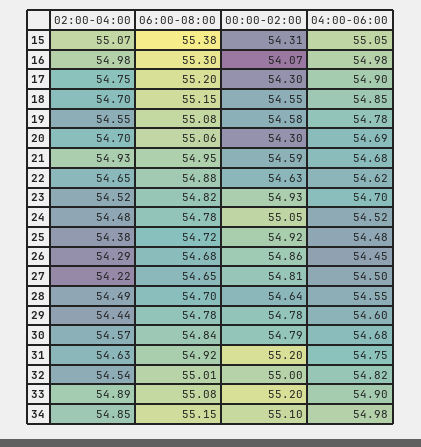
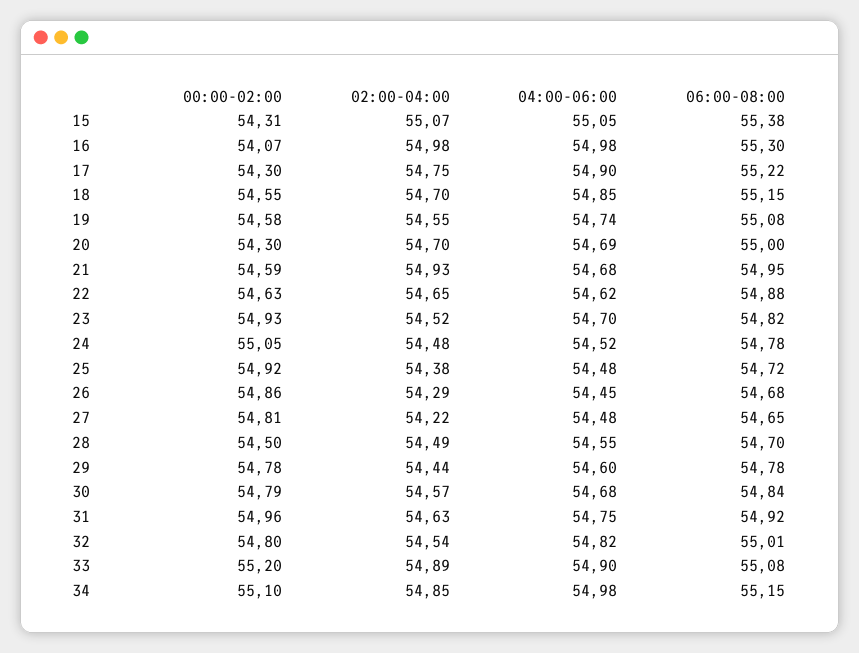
  {
    "02:00-04:00": {
      "15": 55.07,
      "16": 54.98,
      "17": 54.75,
      "18": 54.7,
      "19": 54.55,
      "20": 54.7,
      "21": 54.93,
      "22": 54.65,
      "23": 54.52,
      "24": 54.48,
      "25": 54.38,
      "26": 54.29,
      "27": 54.22,
      "28": 54.49,
      "29": 54.44,
      "30": 54.57,
      "31": 54.63,
      "32": 54.54,
      "33": 54.89,
      "34": 54.85
    },
    "06:00-08:00": {
      "15": 55.38,
      "16": 55.3,
-     "17": 55.2,
+     "17": 55.22,
      "18": 55.15,
      "19": 55.08,
-     "20": 55.06,
+     "20": 55,
      "21": 54.95,
      "22": 54.88,
      "23": 54.82,
      "24": 54.78,
      "25": 54.72,
      "26": 54.68,
      "27": 54.65,
      "28": 54.7,
      "29": 54.78,
      "30": 54.84,
      "31": 54.92,
      "32": 55.01,
      "33": 55.08,
      "34": 55.15
    },
    "00:00-02:00": {
      "15": 54.31,
      "16": 54.07,
      "17": 54.3,
      "18": 54.55,
      "19": 54.58,
      "20": 54.3,
      "21": 54.59,
      "22": 54.63,
      "23": 54.93,
      "24": 55.05,
      "25": 54.92,
      "26": 54.86,
      "27": 54.81,
-     "28": 54.64,
+     "28": 54.5,
      "29": 54.78,
      "30": 54.79,
-     "31": 55.2,
+     "31": 54.96,
-     "32": 55,
+     "32": 54.8,
      "33": 55.2,
      "34": 55.1
    },
    "04:00-06:00": {
      "15": 55.05,
      "16": 54.98,
      "17": 54.9,
      "18": 54.85,
-     "19": 54.78,
+     "19": 54.74,
      "20": 54.69,
      "21": 54.68,
      "22": 54.62,
      "23": 54.7,
      "24": 54.52,
      "25": 54.48,
      "26": 54.45,
-     "27": 54.5,
+     "27": 54.48,
      "28": 54.55,
      "29": 54.6,
      "30": 54.68,
      "31": 54.75,
      "32": 54.82,
      "33": 54.9,
      "34": 54.98
    }
  }

